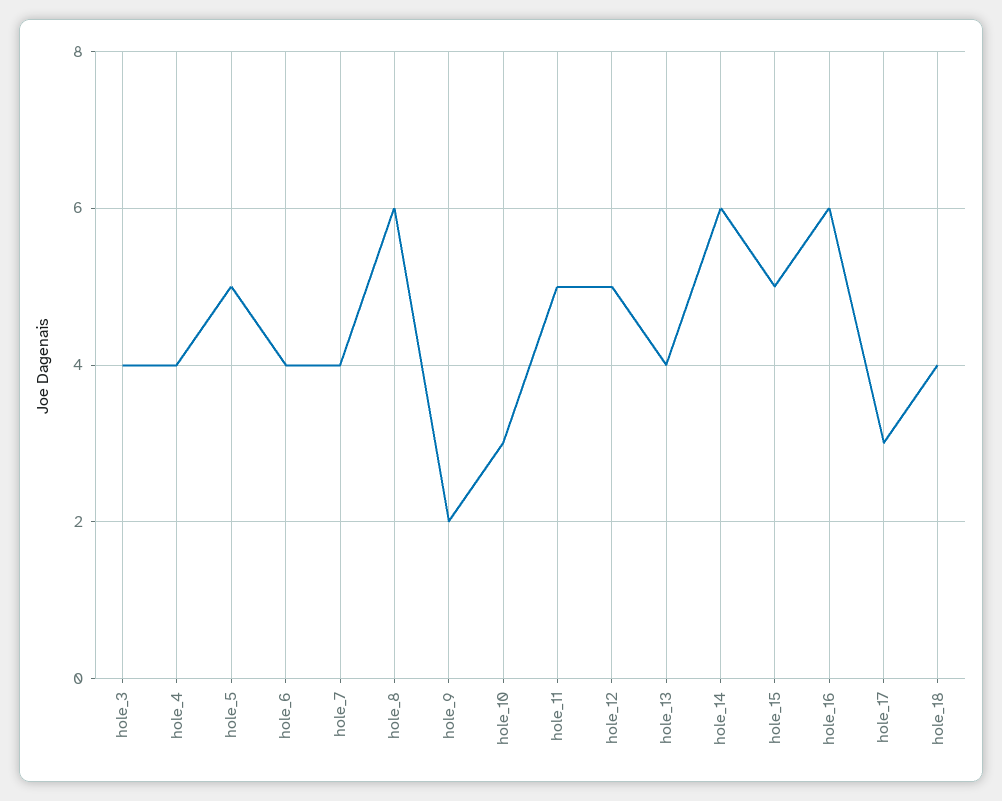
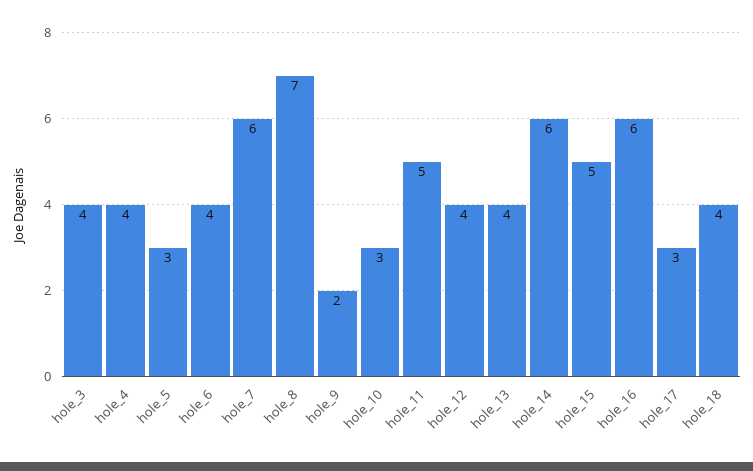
  {
    "hole_3": 4,
    "hole_4": 4,
-   "hole_5": 5,
+   "hole_5": 3,
    "hole_6": 4,
-   "hole_7": 4,
+   "hole_7": 6,
-   "hole_8": 6,
+   "hole_8": 7,
    "hole_9": 2,
    "hole_10": 3,
    "hole_11": 5,
-   "hole_12": 5,
+   "hole_12": 4,
    "hole_13": 4,
    "hole_14": 6,
    "hole_15": 5,
    "hole_16": 6,
    "hole_17": 3,
    "hole_18": 4
  }

